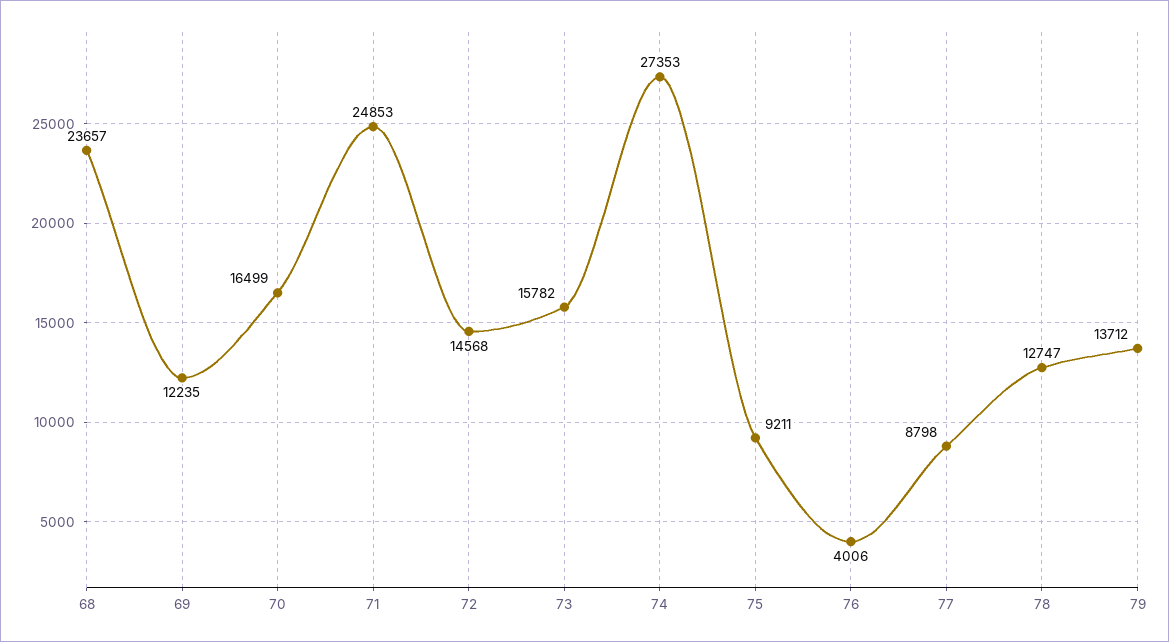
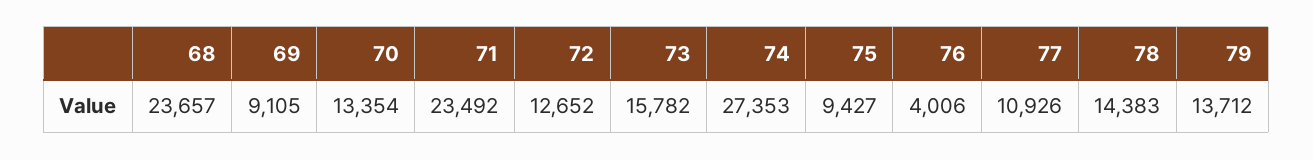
  {
    "68": 23657,
-   "69": 12235,
+   "69": 9105,
-   "70": 16499,
+   "70": 13354,
-   "71": 24853,
+   "71": 23492,
-   "72": 14568,
+   "72": 12652,
    "73": 15782,
    "74": 27353,
-   "75": 9211,
+   "75": 9427,
    "76": 4006,
-   "77": 8798,
+   "77": 10926,
-   "78": 12747,
+   "78": 14383,
    "79": 13712
  }

